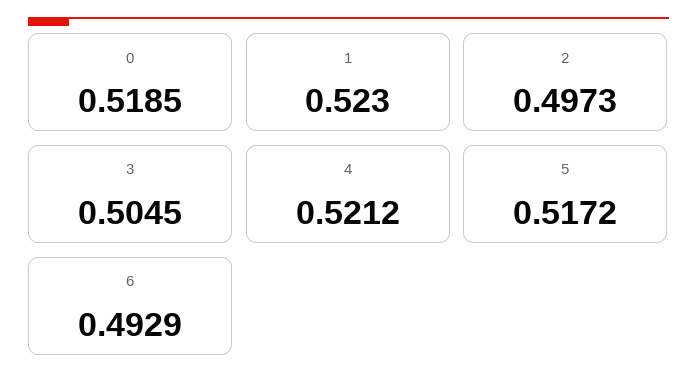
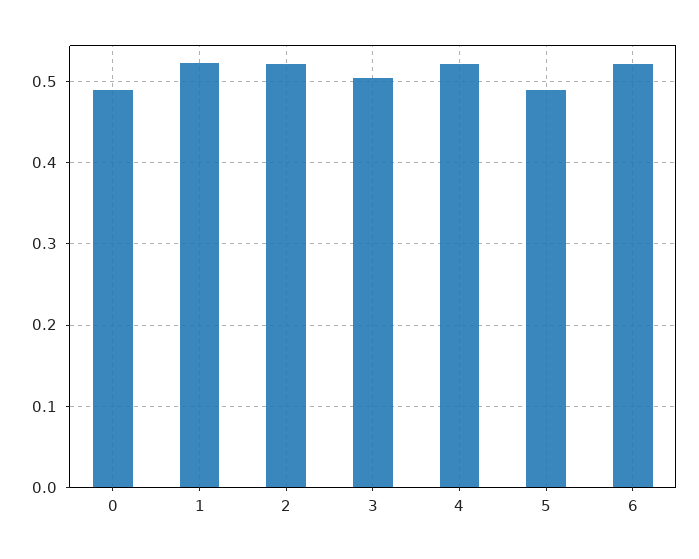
  {
-   "0": 0.5185,
+   "0": 0.49,
    "1": 0.523,
-   "2": 0.4973,
+   "2": 0.52,
    "3": 0.5045,
    "4": 0.5212,
-   "5": 0.5172,
+   "5": 0.49,
-   "6": 0.4929
+   "6": 0.52
  }

